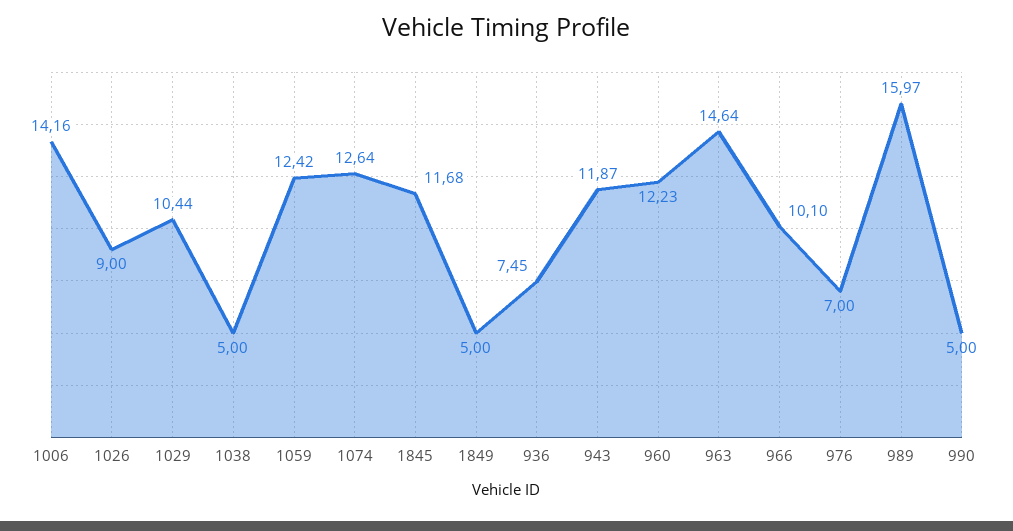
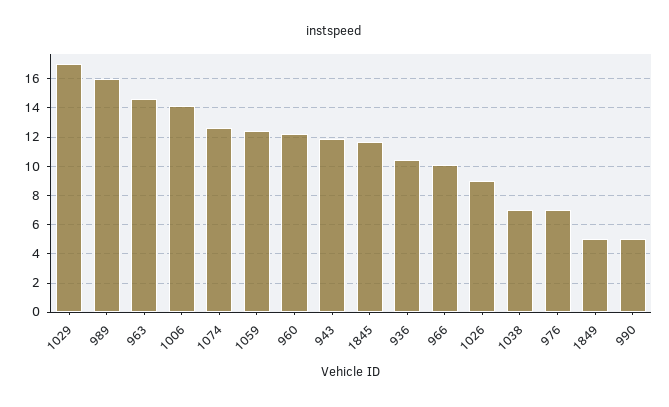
  {
    "1006": 14.16,
    "1026": 9,
-   "1029": 10.44,
+   "1029": 17,
-   "1038": 5,
+   "1038": 7,
    "1059": 12.42,
    "1074": 12.64,
    "1845": 11.68,
    "1849": 5,
-   "936": 7.45,
+   "936": 10.5,
    "943": 11.87,
    "960": 12.23,
    "963": 14.64,
    "966": 10.1,
    "976": 7,
    "989": 15.97,
    "990": 5
  }

